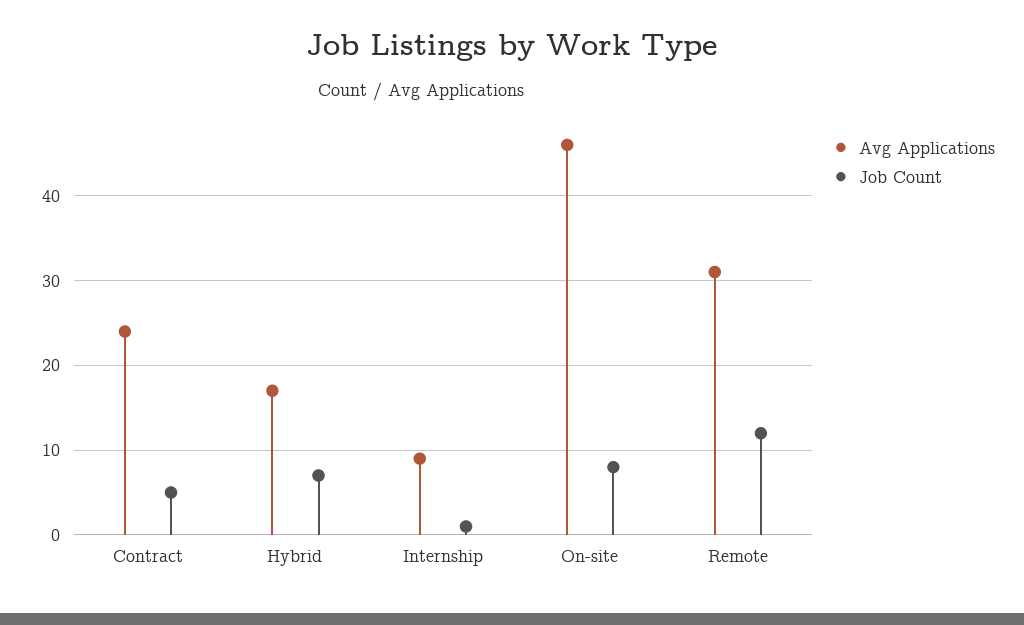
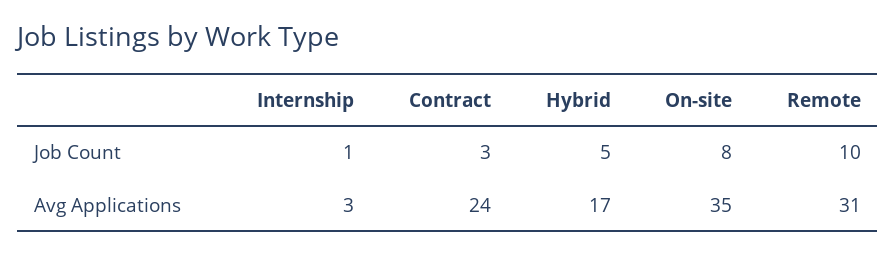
  {
    "Avg Applications": {
      "Contract": 24,
      "Hybrid": 17,
-     "Internship": 9,
+     "Internship": 3,
-     "On-site": 46,
+     "On-site": 35,
      "Remote": 31
    },
    "Job Count": {
-     "Contract": 5,
+     "Contract": 3,
-     "Hybrid": 7,
+     "Hybrid": 5,
      "Internship": 1,
      "On-site": 8,
-     "Remote": 12
+     "Remote": 10
    }
  }

